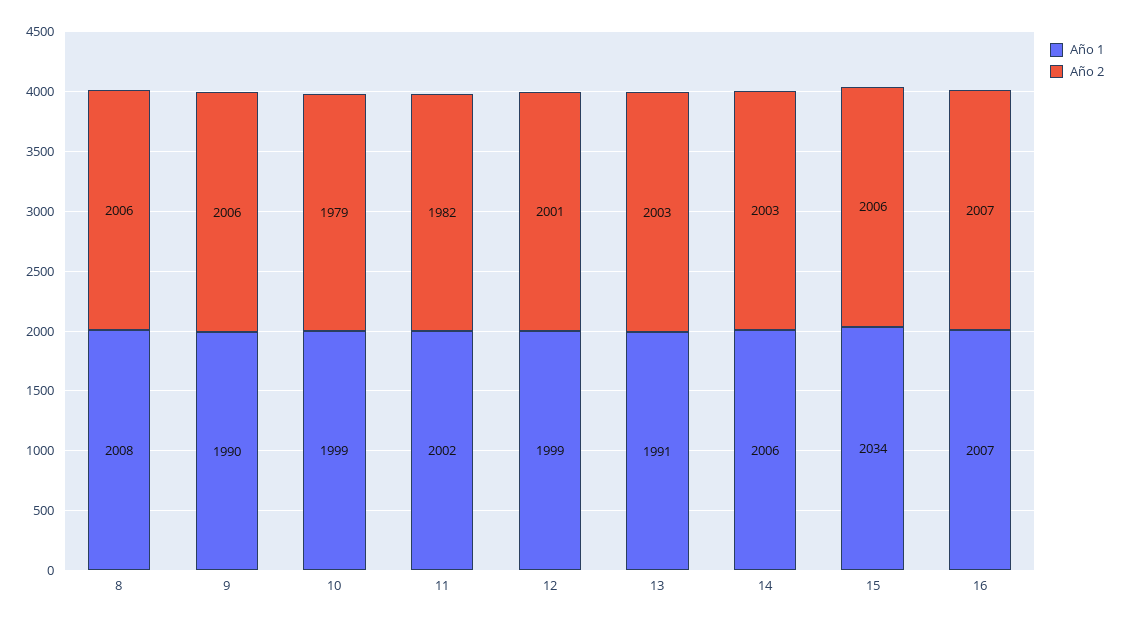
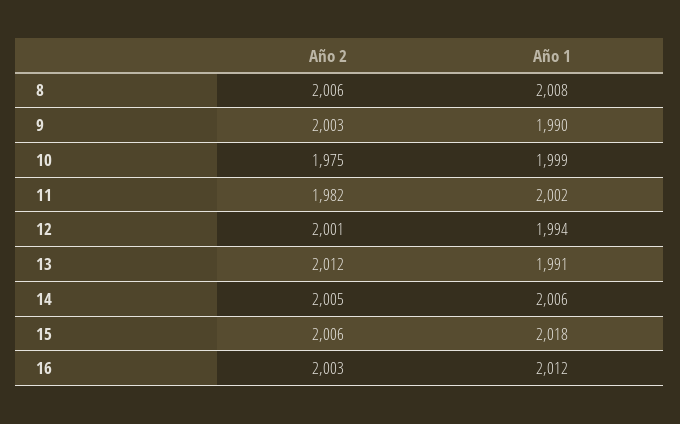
  {
    "Año 1": {
      "8": 2008,
      "9": 1990,
      "10": 1999,
      "11": 2002,
-     "12": 1999,
+     "12": 1994,
      "13": 1991,
      "14": 2006,
-     "15": 2034,
+     "15": 2018,
-     "16": 2007
+     "16": 2012
    },
    "Año 2": {
      "8": 2006,
-     "9": 2006,
+     "9": 2003,
-     "10": 1979,
+     "10": 1975,
      "11": 1982,
      "12": 2001,
-     "13": 2003,
+     "13": 2012,
-     "14": 2003,
+     "14": 2005,
      "15": 2006,
-     "16": 2007
+     "16": 2003
    }
  }

